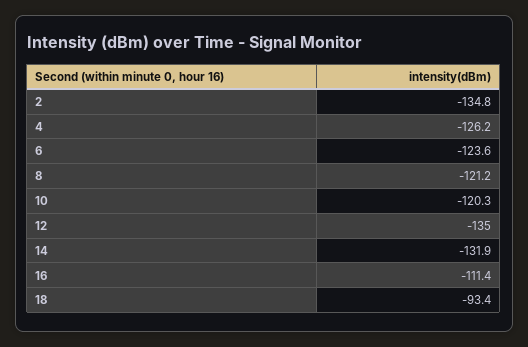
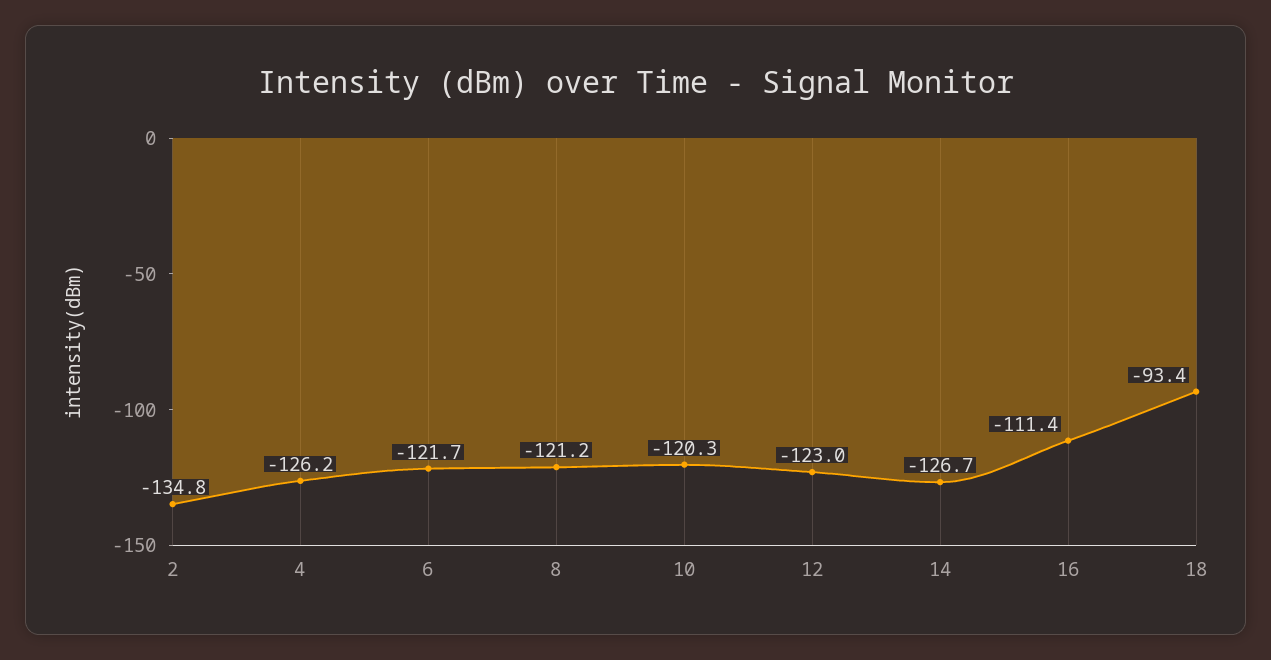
  {
    "2": -134.8,
    "4": -126.2,
-   "6": -123.6,
+   "6": -121.7,
    "8": -121.2,
    "10": -120.3,
-   "12": -135,
+   "12": -123,
-   "14": -131.9,
+   "14": -126.7,
    "16": -111.4,
    "18": -93.4
  }

